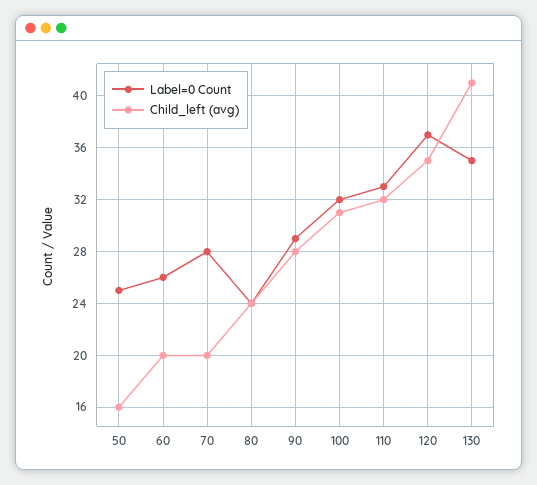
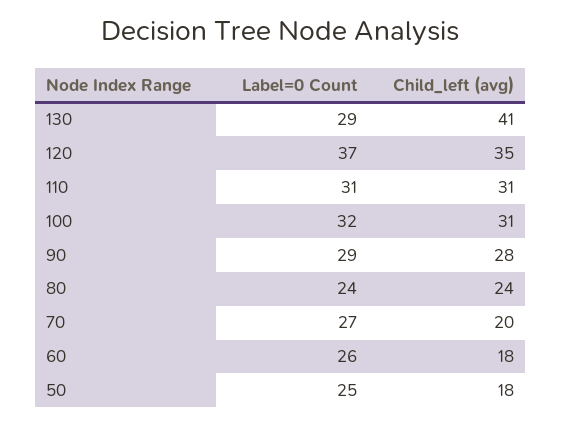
  {
    "Label=0 Count": {
      "50": 25,
      "60": 26,
-     "70": 28,
+     "70": 27,
      "80": 24,
      "90": 29,
      "100": 32,
-     "110": 33,
+     "110": 31,
      "120": 37,
-     "130": 35
+     "130": 29
    },
    "Child_left (avg)": {
-     "50": 16,
+     "50": 18,
-     "60": 20,
+     "60": 18,
      "70": 20,
      "80": 24,
      "90": 28,
      "100": 31,
-     "110": 32,
+     "110": 31,
      "120": 35,
      "130": 41
    }
  }

